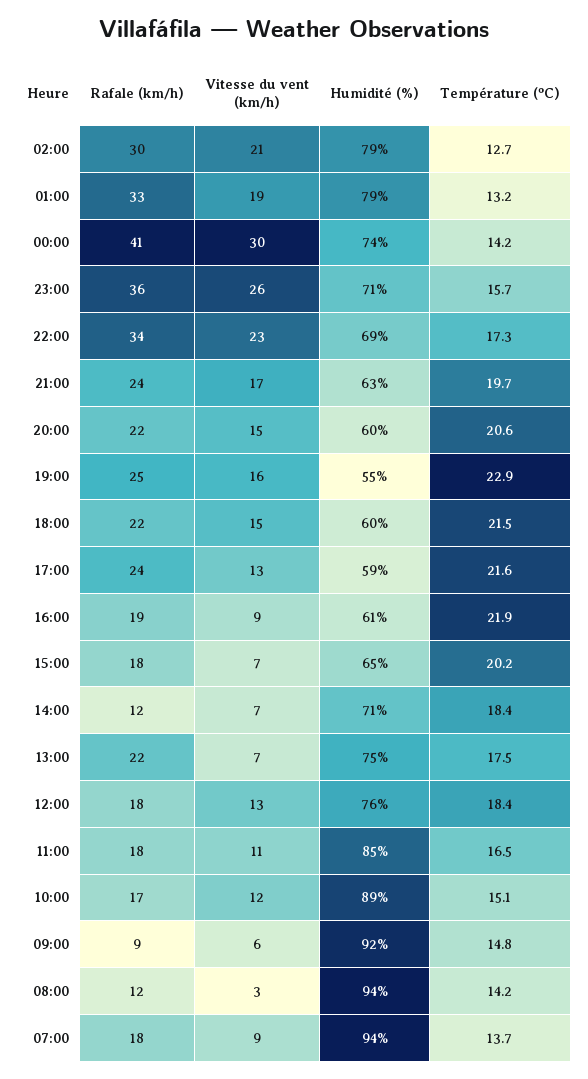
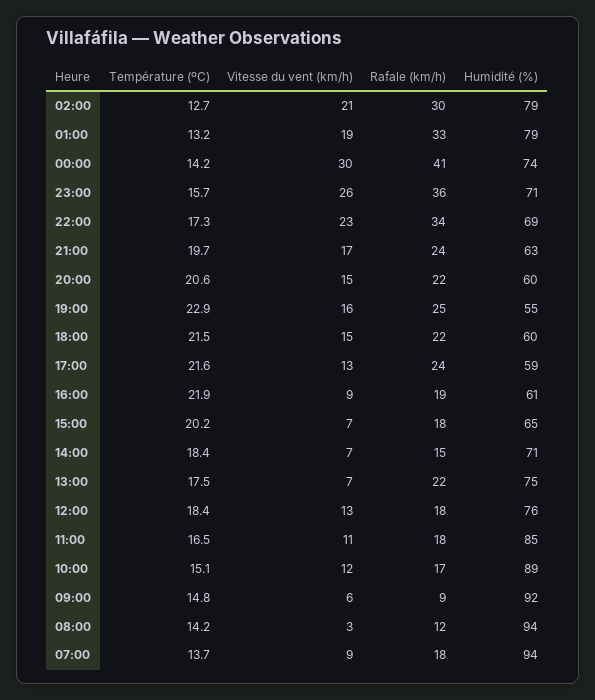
  {
    "Rafale (km/h)": {
      "02:00": 30,
      "01:00": 33,
      "00:00": 41,
      "23:00": 36,
      "22:00": 34,
      "21:00": 24,
      "20:00": 22,
      "19:00": 25,
      "18:00": 22,
      "17:00": 24,
      "16:00": 19,
      "15:00": 18,
-     "14:00": 12,
+     "14:00": 15,
      "13:00": 22,
      "12:00": 18,
      "11:00": 18,
      "10:00": 17,
      "09:00": 9,
      "08:00": 12,
      "07:00": 18
    },
    "Vitesse du vent (km/h)": {
      "02:00": 21,
      "01:00": 19,
      "00:00": 30,
      "23:00": 26,
      "22:00": 23,
      "21:00": 17,
      "20:00": 15,
      "19:00": 16,
      "18:00": 15,
      "17:00": 13,
      "16:00": 9,
      "15:00": 7,
      "14:00": 7,
      "13:00": 7,
      "12:00": 13,
      "11:00": 11,
      "10:00": 12,
      "09:00": 6,
      "08:00": 3,
      "07:00": 9
    },
    "Humidité (%)": {
      "02:00": 79,
      "01:00": 79,
      "00:00": 74,
      "23:00": 71,
      "22:00": 69,
      "21:00": 63,
      "20:00": 60,
      "19:00": 55,
      "18:00": 60,
      "17:00": 59,
      "16:00": 61,
      "15:00": 65,
      "14:00": 71,
      "13:00": 75,
      "12:00": 76,
      "11:00": 85,
      "10:00": 89,
      "09:00": 92,
      "08:00": 94,
      "07:00": 94
    },
    "Température (ºC)": {
      "02:00": 12.7,
      "01:00": 13.2,
      "00:00": 14.2,
      "23:00": 15.7,
      "22:00": 17.3,
      "21:00": 19.7,
      "20:00": 20.6,
      "19:00": 22.9,
      "18:00": 21.5,
      "17:00": 21.6,
      "16:00": 21.9,
      "15:00": 20.2,
      "14:00": 18.4,
      "13:00": 17.5,
      "12:00": 18.4,
      "11:00": 16.5,
      "10:00": 15.1,
      "09:00": 14.8,
      "08:00": 14.2,
      "07:00": 13.7
    }
  }

